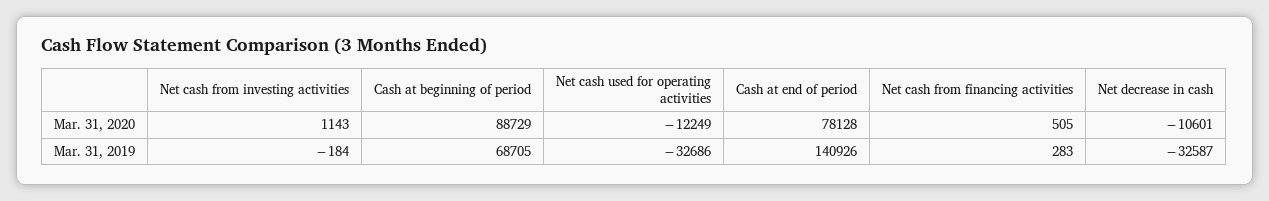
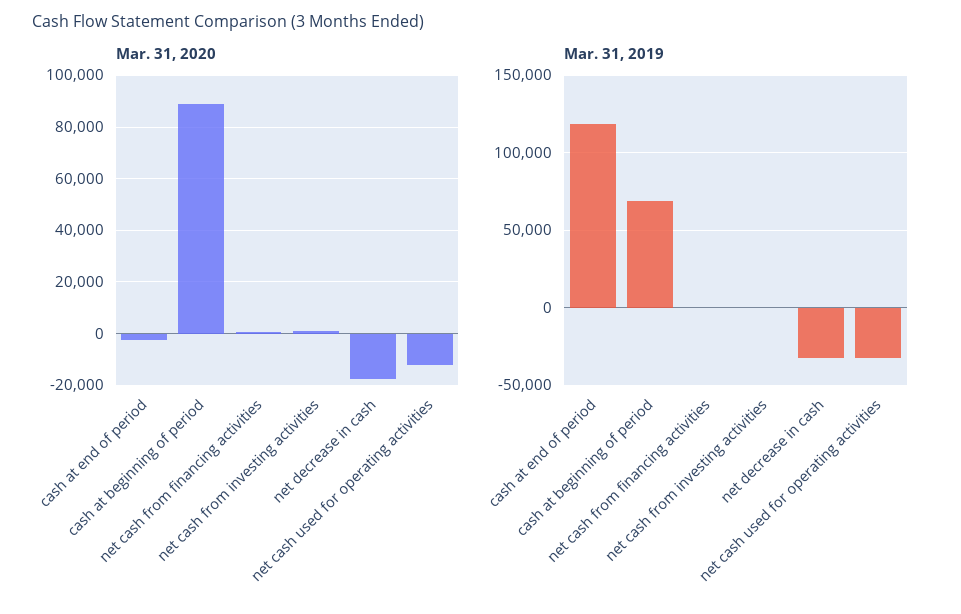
  {
    "Mar. 31, 2020": {
      "Net cash from investing activities": 1143,
      "Cash at beginning of period": 88729,
      "Net cash used for operating activities": -12249,
-     "Cash at end of period": 78128,
+     "Cash at end of period": -2500,
      "Net cash from financing activities": 505,
-     "Net decrease in cash": -10601
+     "Net decrease in cash": -17500
    },
    "Mar. 31, 2019": {
      "Net cash from investing activities": -184,
      "Cash at beginning of period": 68705,
      "Net cash used for operating activities": -32686,
-     "Cash at end of period": 140926,
+     "Cash at end of period": 120000,
      "Net cash from financing activities": 283,
      "Net decrease in cash": -32587
    }
  }

